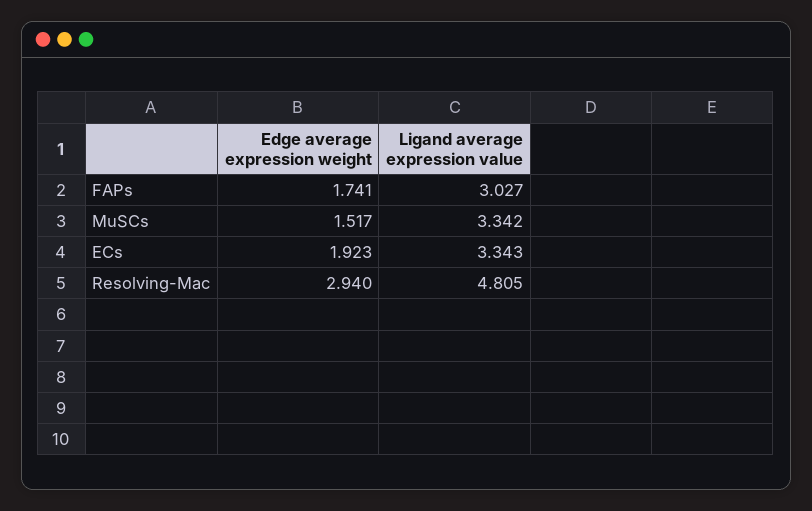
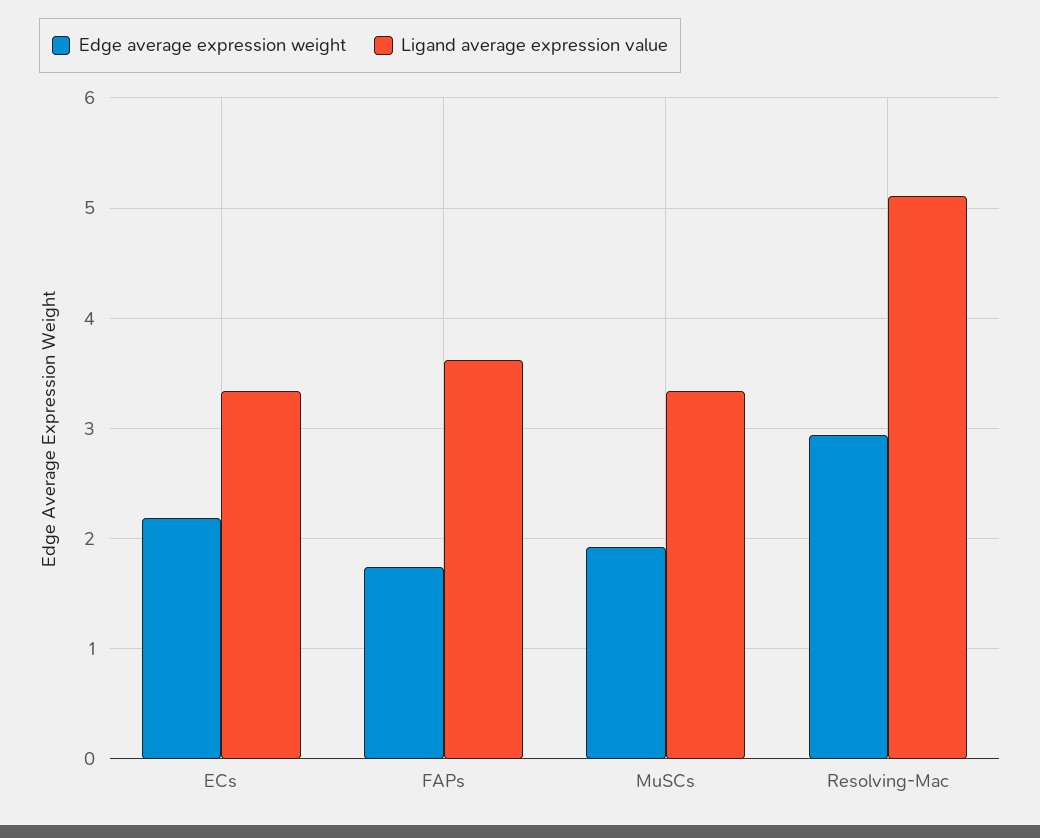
  {
    "Edge average expression weight": {
      "FAPs": 1.741,
-     "MuSCs": 1.517,
+     "MuSCs": 1.9,
-     "ECs": 1.923,
+     "ECs": 2.2,
      "Resolving-Mac": 2.94
    },
    "Ligand average expression value": {
-     "FAPs": 3.027,
+     "FAPs": 3.6,
      "MuSCs": 3.342,
      "ECs": 3.343,
-     "Resolving-Mac": 4.805
+     "Resolving-Mac": 5.1
    }
  }

